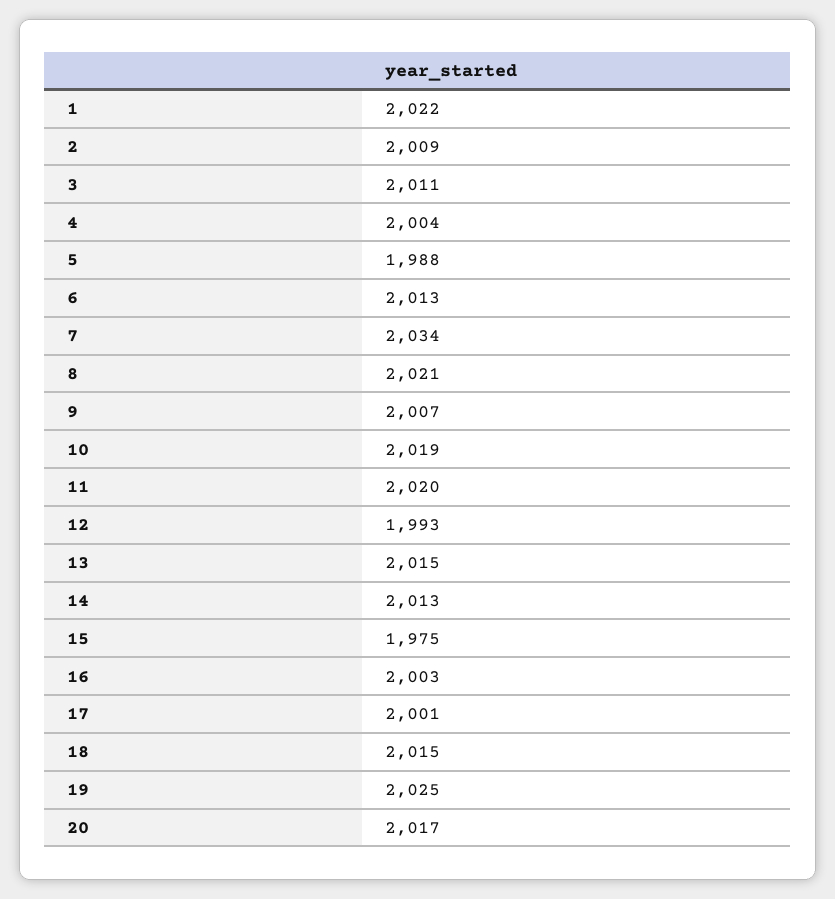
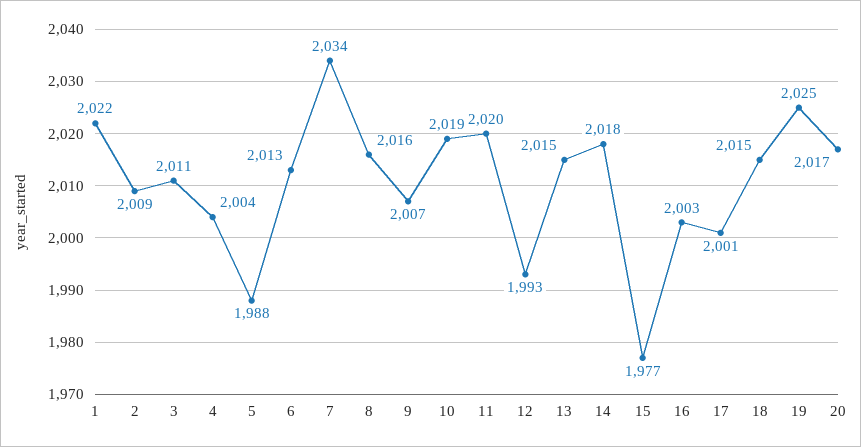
  {
    "1": 2022,
    "2": 2009,
    "3": 2011,
    "4": 2004,
    "5": 1988,
    "6": 2013,
    "7": 2034,
-   "8": 2021,
+   "8": 2016,
    "9": 2007,
    "10": 2019,
    "11": 2020,
    "12": 1993,
    "13": 2015,
-   "14": 2013,
+   "14": 2018,
-   "15": 1975,
+   "15": 1977,
    "16": 2003,
    "17": 2001,
    "18": 2015,
    "19": 2025,
    "20": 2017
  }

